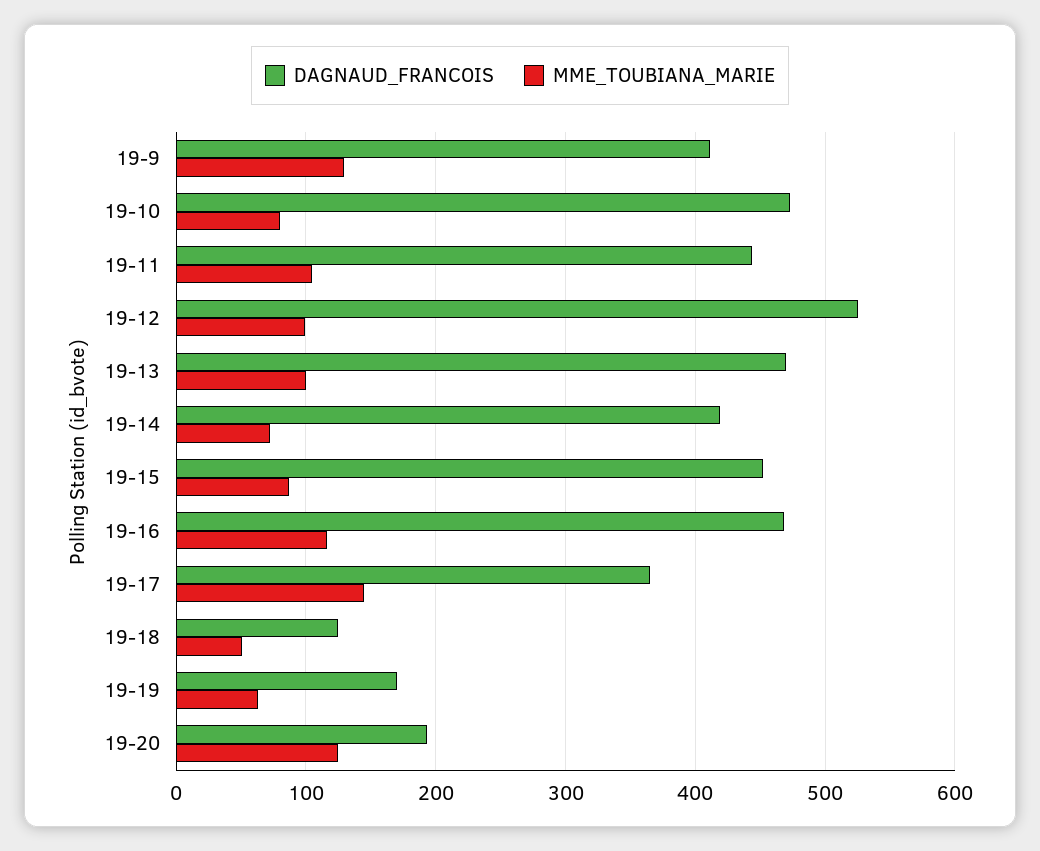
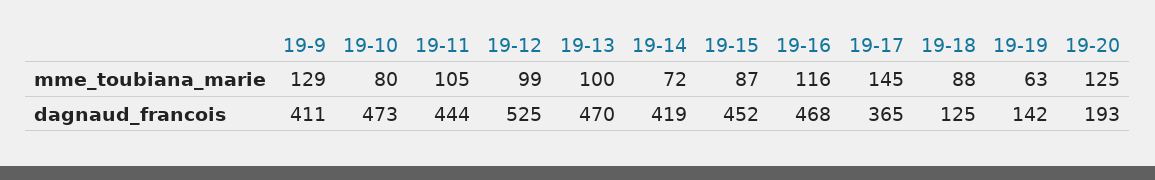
  {
    "DAGNAUD_FRANCOIS": {
      "19-9": 411,
      "19-10": 473,
      "19-11": 444,
      "19-12": 525,
      "19-13": 470,
      "19-14": 419,
      "19-15": 452,
      "19-16": 468,
      "19-17": 365,
      "19-18": 125,
-     "19-19": 170,
+     "19-19": 142,
      "19-20": 193
    },
    "MME_TOUBIANA_MARIE": {
      "19-9": 129,
      "19-10": 80,
      "19-11": 105,
      "19-12": 99,
      "19-13": 100,
      "19-14": 72,
      "19-15": 87,
      "19-16": 116,
      "19-17": 145,
-     "19-18": 50,
+     "19-18": 88,
      "19-19": 63,
      "19-20": 125
    }
  }

